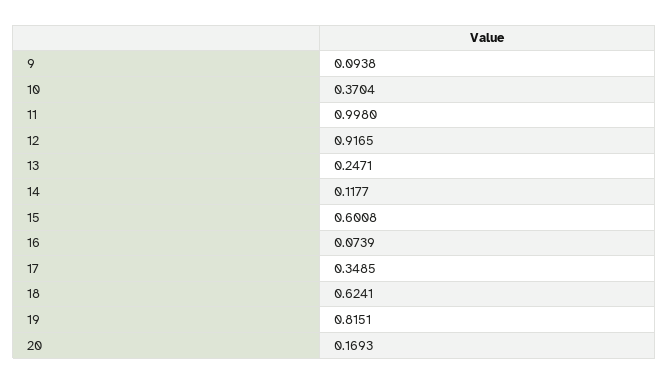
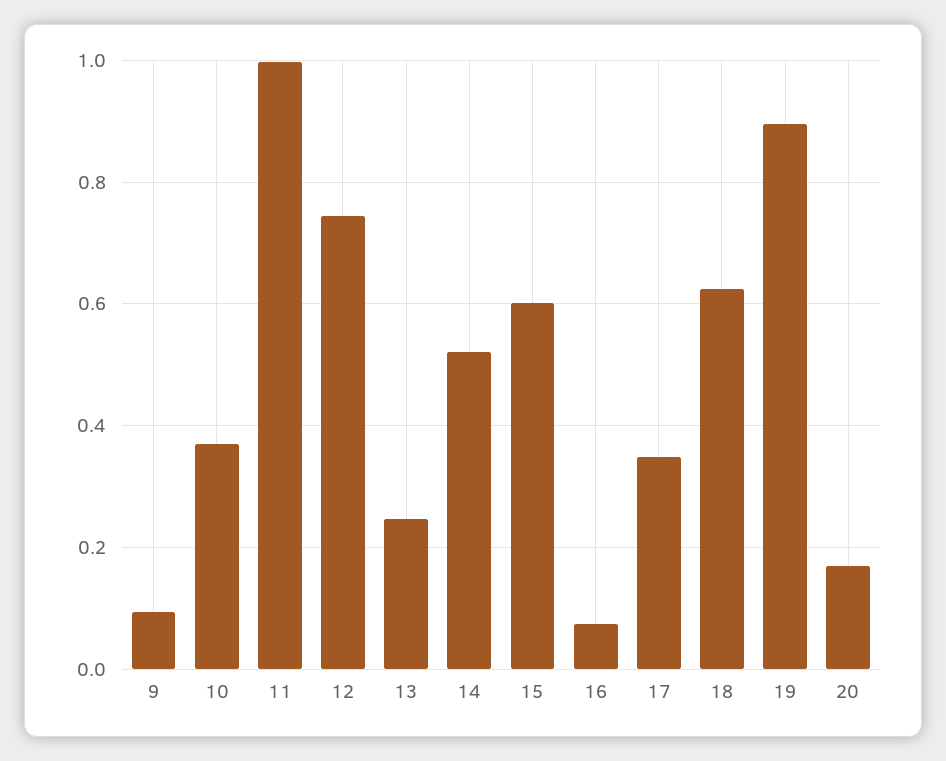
  {
    "9": 0.0938,
    "10": 0.3704,
    "11": 0.998,
-   "12": 0.9165,
+   "12": 0.74,
    "13": 0.2471,
-   "14": 0.1177,
+   "14": 0.52,
    "15": 0.6008,
    "16": 0.0739,
    "17": 0.3485,
    "18": 0.6241,
-   "19": 0.8151,
+   "19": 0.9,
    "20": 0.1693
  }

